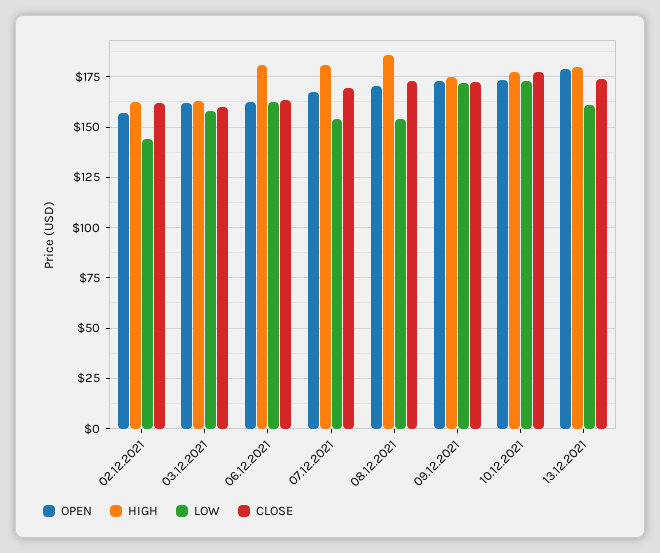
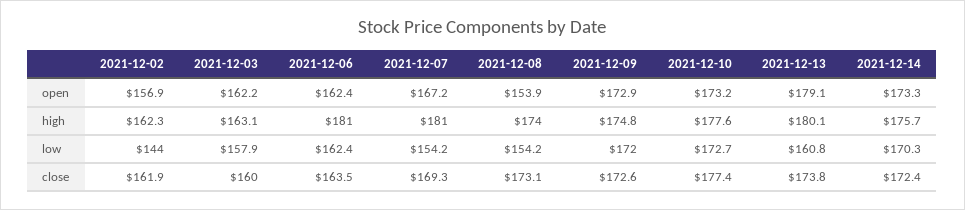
  {
    "OPEN": {
      "02.12.2021": 156.9,
      "03.12.2021": 162.2,
      "06.12.2021": 162.4,
      "07.12.2021": 167.2,
-     "08.12.2021": 170,
+     "08.12.2021": 153.9,
      "09.12.2021": 172.9,
      "10.12.2021": 173.2,
-     "13.12.2021": 179.1
+     "13.12.2021": 179.1,
+     "2021-12-14": 173.3
    },
    "HIGH": {
      "02.12.2021": 162.3,
      "03.12.2021": 163.1,
      "06.12.2021": 181,
      "07.12.2021": 181,
-     "08.12.2021": 185,
+     "08.12.2021": 174,
      "09.12.2021": 174.8,
      "10.12.2021": 177.6,
-     "13.12.2021": 180.1
+     "13.12.2021": 180.1,
+     "2021-12-14": 175.7
    },
    "LOW": {
      "02.12.2021": 144,
      "03.12.2021": 157.9,
      "06.12.2021": 162.4,
      "07.12.2021": 154.2,
      "08.12.2021": 154.2,
      "09.12.2021": 172,
      "10.12.2021": 172.7,
-     "13.12.2021": 160.8
+     "13.12.2021": 160.8,
+     "2021-12-14": 170.3
    },
    "CLOSE": {
      "02.12.2021": 161.9,
      "03.12.2021": 160,
      "06.12.2021": 163.5,
      "07.12.2021": 169.3,
      "08.12.2021": 173.1,
      "09.12.2021": 172.6,
      "10.12.2021": 177.4,
-     "13.12.2021": 173.8
+     "13.12.2021": 173.8,
+     "2021-12-14": 172.4
    }
  }

